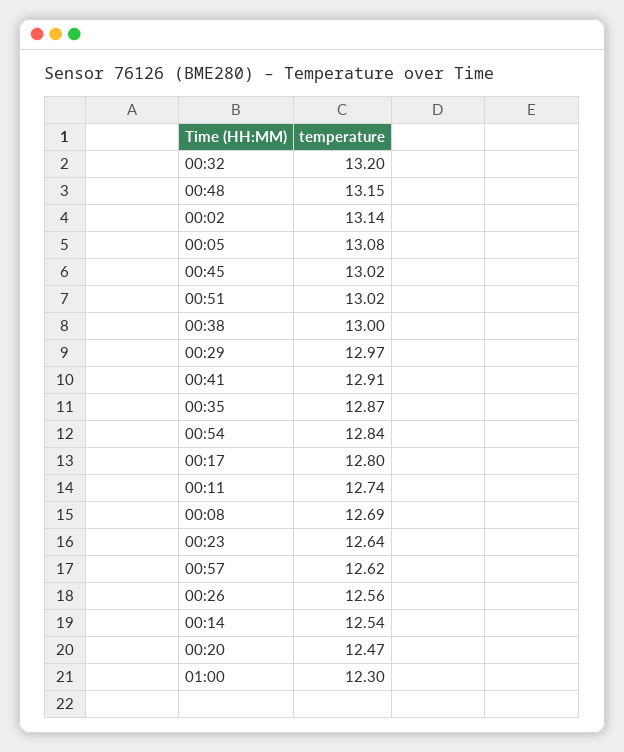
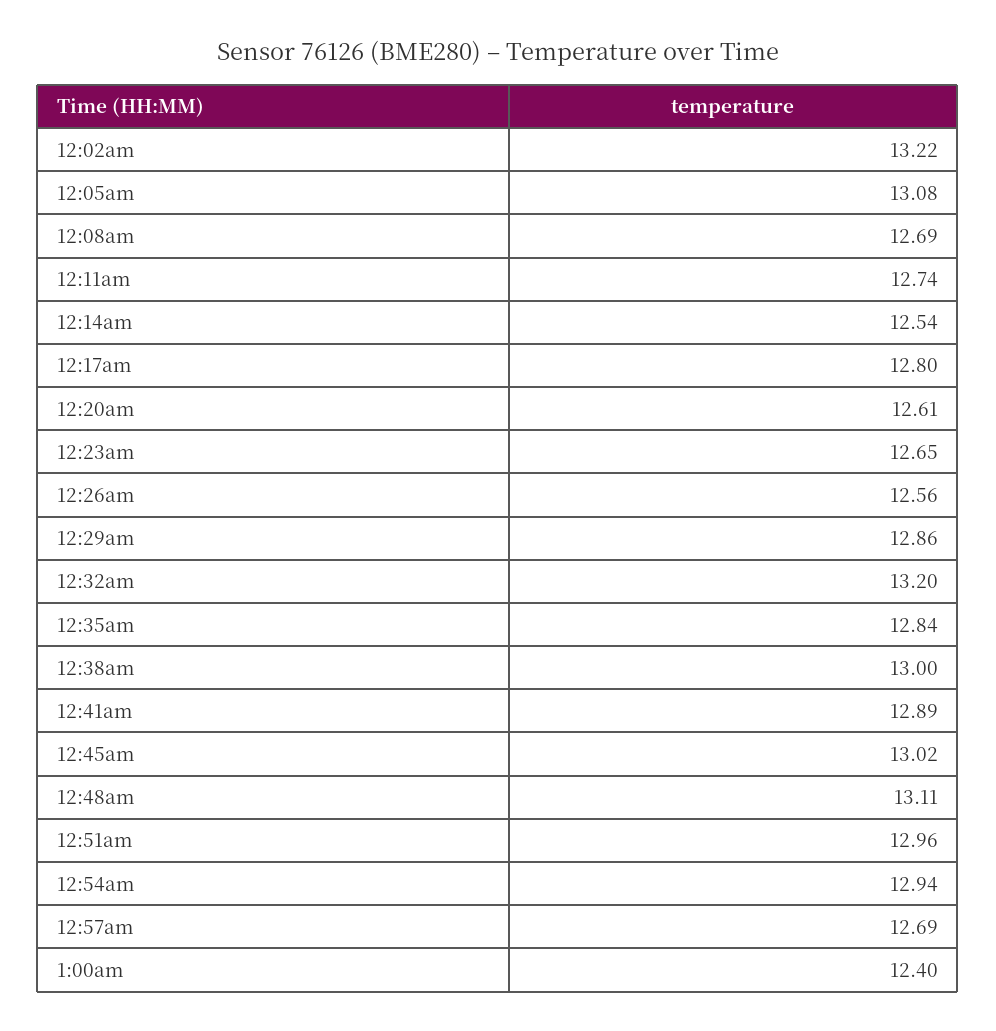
  {
    "00:32": 13.2,
-   "00:48": 13.15,
+   "00:48": 13.11,
-   "00:02": 13.14,
+   "00:02": 13.22,
    "00:05": 13.08,
    "00:45": 13.02,
-   "00:51": 13.02,
+   "00:51": 12.96,
    "00:38": 13,
-   "00:29": 12.97,
+   "00:29": 12.86,
-   "00:41": 12.91,
+   "00:41": 12.89,
-   "00:35": 12.87,
+   "00:35": 12.84,
-   "00:54": 12.84,
+   "00:54": 12.94,
    "00:17": 12.8,
    "00:11": 12.74,
    "00:08": 12.69,
-   "00:23": 12.64,
+   "00:23": 12.65,
-   "00:57": 12.62,
+   "00:57": 12.69,
    "00:26": 12.56,
    "00:14": 12.54,
-   "00:20": 12.47,
+   "00:20": 12.61,
-   "01:00": 12.3
+   "01:00": 12.4
  }

